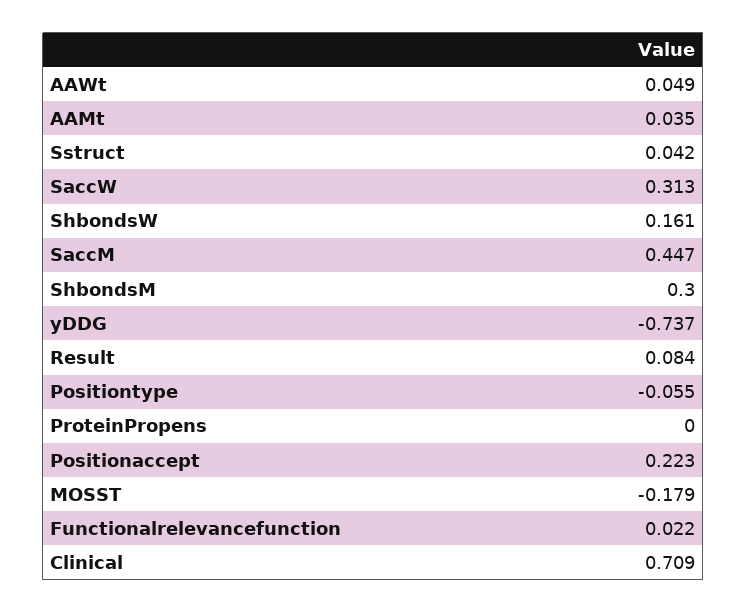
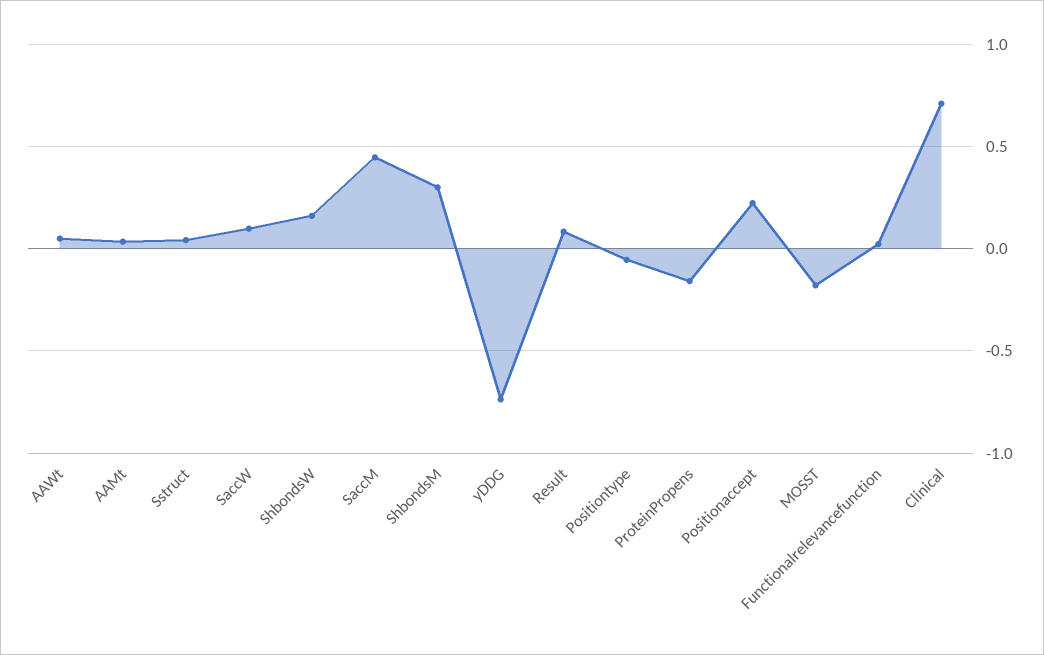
  {
    "AAWt": 0.049,
    "AAMt": 0.035,
    "Sstruct": 0.042,
-   "SaccW": 0.313,
+   "SaccW": 0.1,
    "ShbondsW": 0.161,
    "SaccM": 0.447,
    "ShbondsM": 0.3,
    "yDDG": -0.737,
    "Result": 0.084,
    "Positiontype": -0.055,
-   "ProteinPropens": 0,
+   "ProteinPropens": -0.15,
    "Positionaccept": 0.223,
    "MOSST": -0.179,
    "Functionalrelevancefunction": 0.022,
    "Clinical": 0.709
  }

